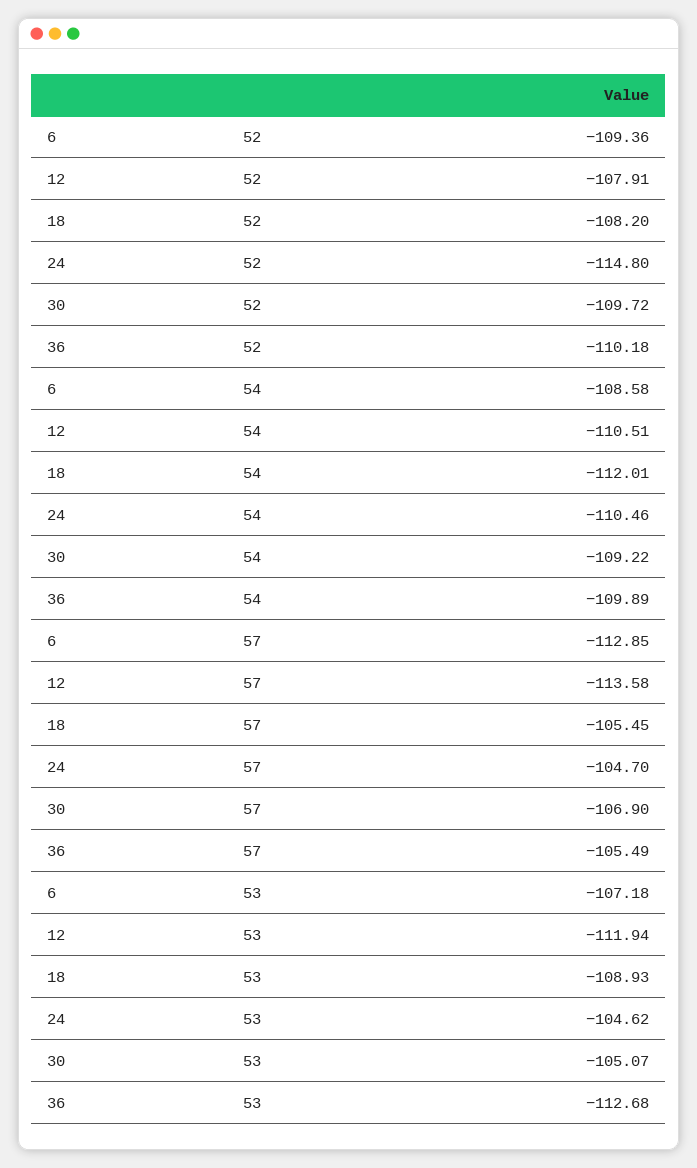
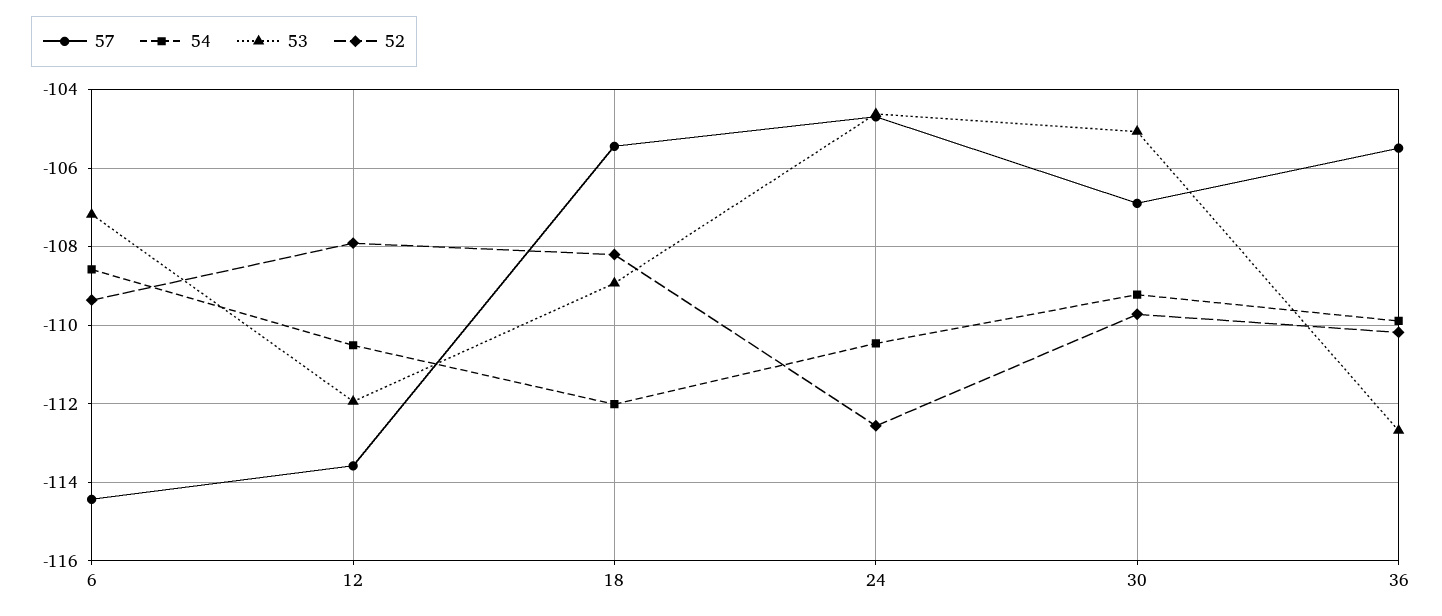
  {
    "52": {
      "6": -109.36,
      "12": -107.91,
      "18": -108.2,
-     "24": -114.8,
+     "24": -112.6,
      "30": -109.72,
      "36": -110.18
    },
    "54": {
      "6": -108.58,
      "12": -110.51,
      "18": -112.01,
      "24": -110.46,
      "30": -109.22,
      "36": -109.89
    },
    "57": {
-     "6": -112.85,
+     "6": -114.4,
      "12": -113.58,
      "18": -105.45,
      "24": -104.7,
      "30": -106.9,
      "36": -105.49
    },
    "53": {
      "6": -107.18,
      "12": -111.94,
      "18": -108.93,
      "24": -104.62,
      "30": -105.07,
      "36": -112.68
    }
  }

